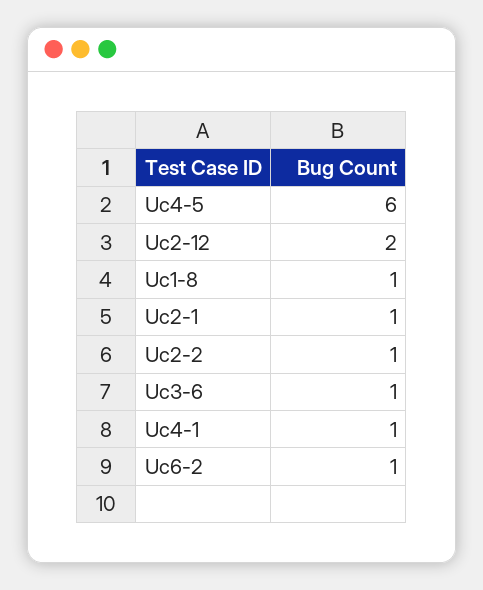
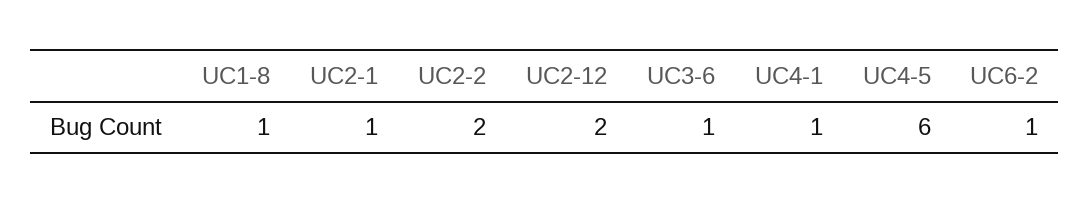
  {
    "Uc4-5": 6,
    "Uc2-12": 2,
    "Uc1-8": 1,
    "Uc2-1": 1,
-   "Uc2-2": 1,
+   "Uc2-2": 2,
    "Uc3-6": 1,
    "Uc4-1": 1,
    "Uc6-2": 1
  }

